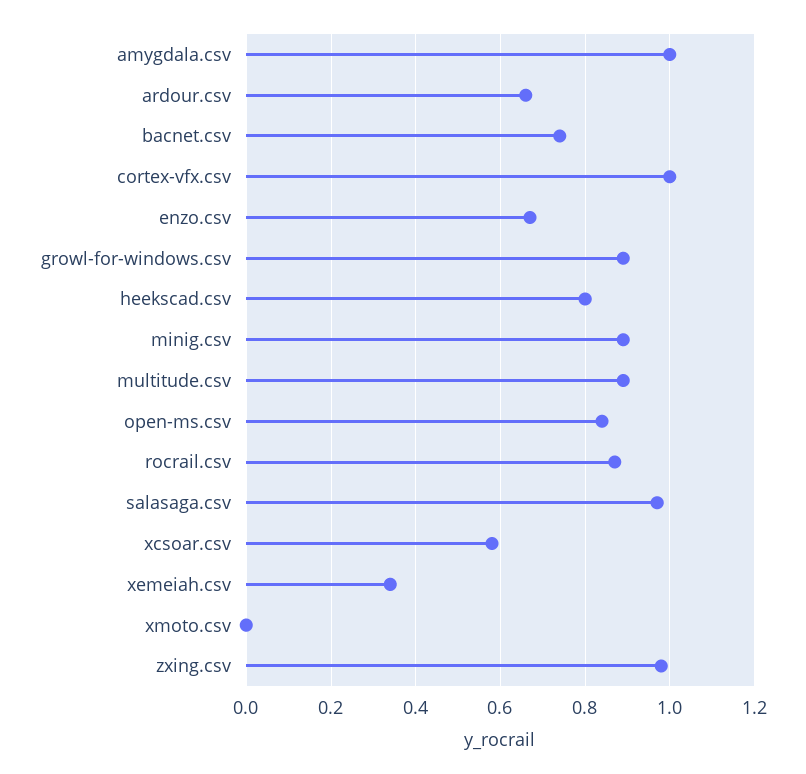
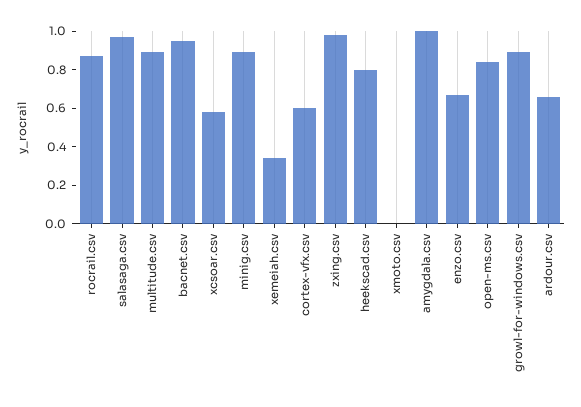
  {
    "amygdala.csv": 1,
    "ardour.csv": 0.65,
-   "bacnet.csv": 0.75,
+   "bacnet.csv": 0.95,
-   "cortex-vfx.csv": 1,
+   "cortex-vfx.csv": 0.6,
    "enzo.csv": 0.65,
    "growl-for-windows.csv": 0.9,
    "heekscad.csv": 0.8,
    "minig.csv": 0.9,
    "multitude.csv": 0.9,
    "open-ms.csv": 0.85,
    "rocrail.csv": 0.85,
    "salasaga.csv": 0.95,
    "xcsoar.csv": 0.6,
    "xemeiah.csv": 0.35,
    "xmoto.csv": 0,
    "zxing.csv": 1
  }

